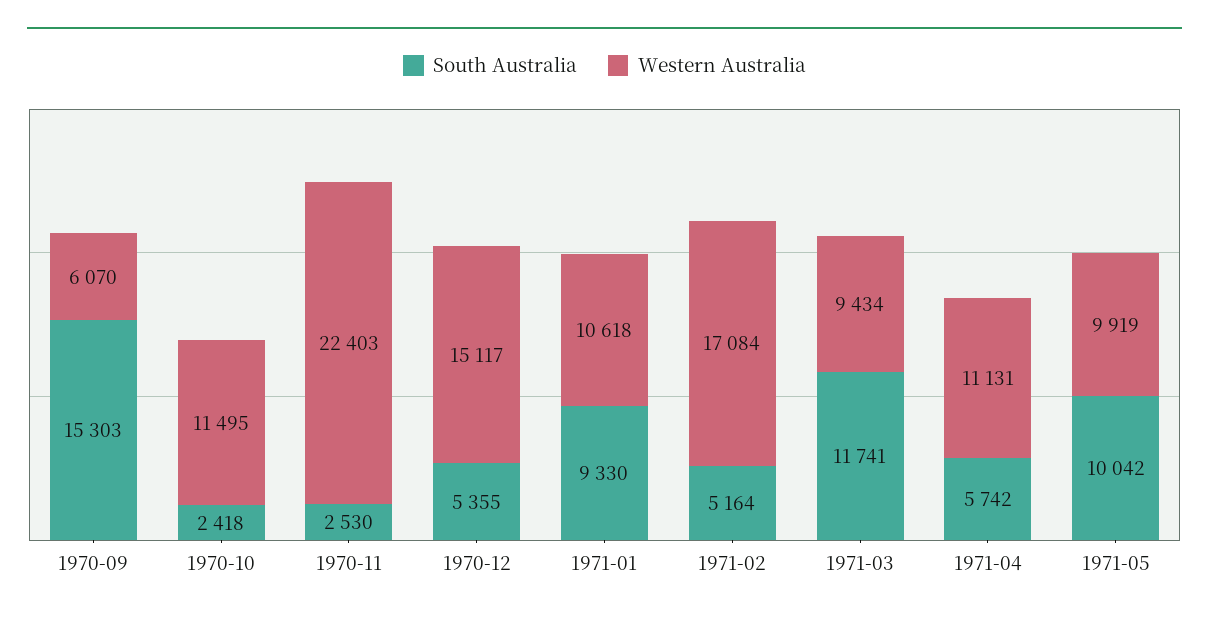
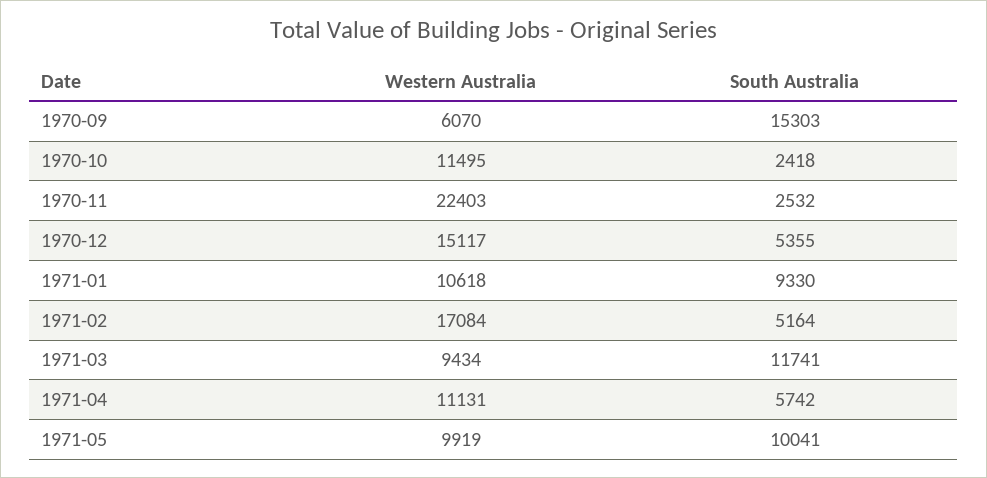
  {
    "South Australia": {
      "1970-09": 15303,
      "1970-10": 2418,
-     "1970-11": 2530,
+     "1970-11": 2532,
      "1970-12": 5355,
      "1971-01": 9330,
      "1971-02": 5164,
      "1971-03": 11741,
      "1971-04": 5742,
-     "1971-05": 10042
+     "1971-05": 10041
    },
    "Western Australia": {
      "1970-09": 6070,
      "1970-10": 11495,
      "1970-11": 22403,
      "1970-12": 15117,
      "1971-01": 10618,
      "1971-02": 17084,
      "1971-03": 9434,
      "1971-04": 11131,
      "1971-05": 9919
    }
  }

